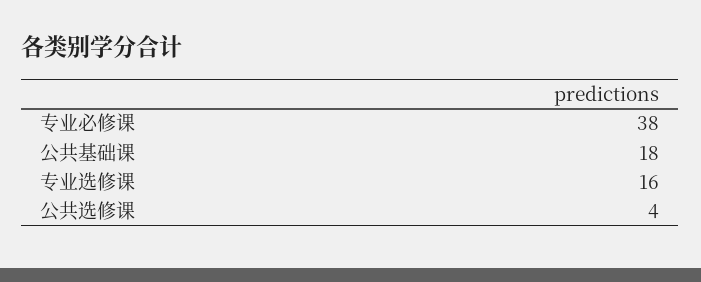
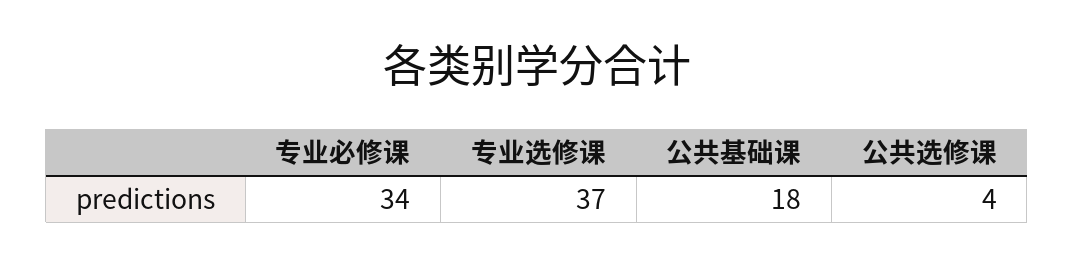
  {
-   "专业必修课": 38,
+   "专业必修课": 34,
    "公共基础课": 18,
-   "专业选修课": 16,
+   "专业选修课": 37,
    "公共选修课": 4
  }

